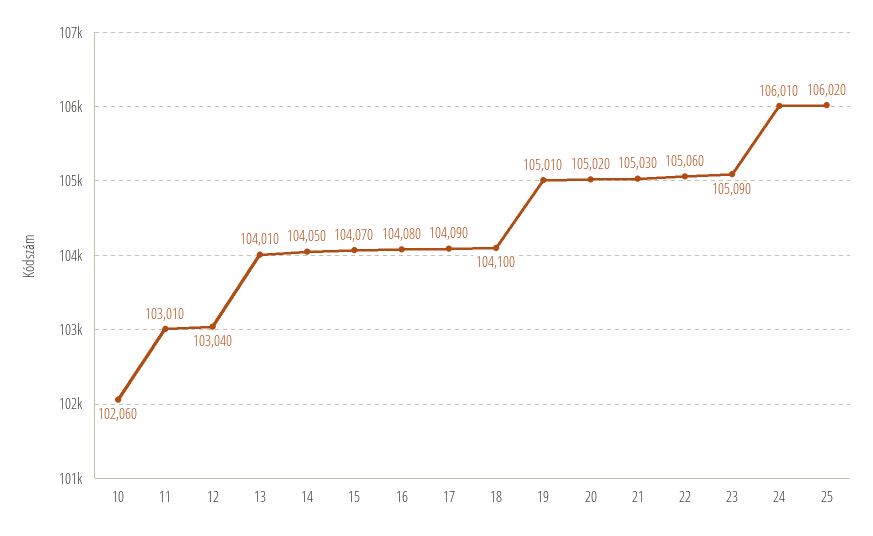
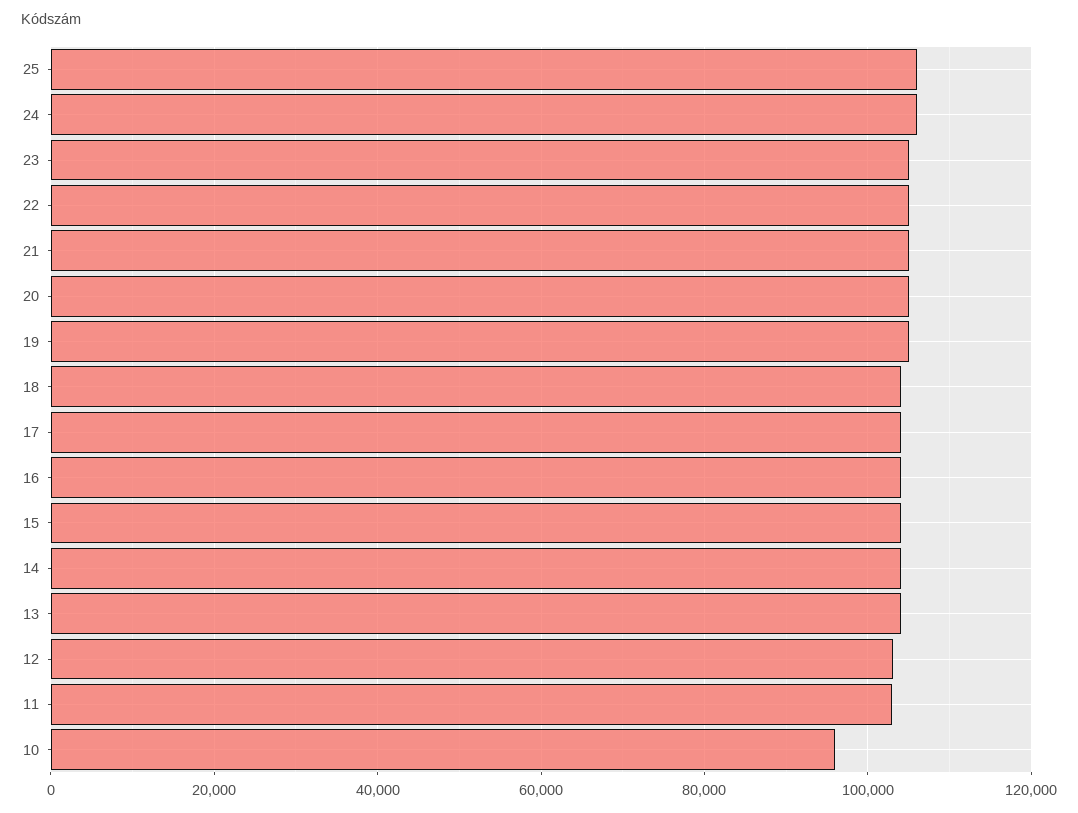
  {
-   "10": 102060,
+   "10": 96000,
    "11": 103010,
    "12": 103040,
    "13": 104010,
    "14": 104050,
    "15": 104070,
    "16": 104080,
    "17": 104090,
    "18": 104100,
    "19": 105010,
    "20": 105020,
    "21": 105030,
    "22": 105060,
    "23": 105090,
    "24": 106010,
    "25": 106020
  }

